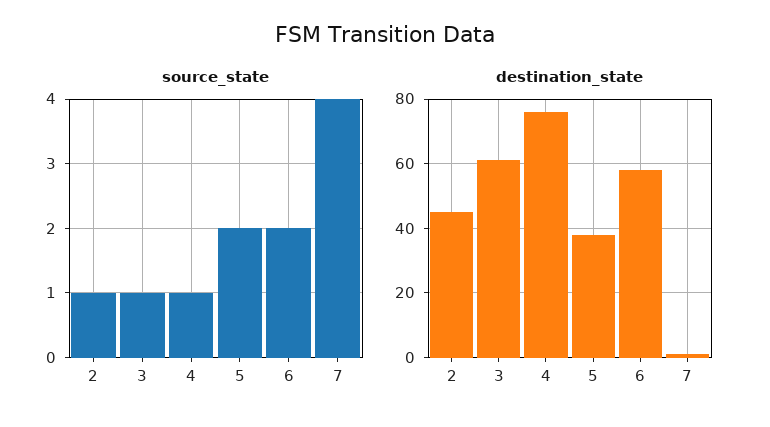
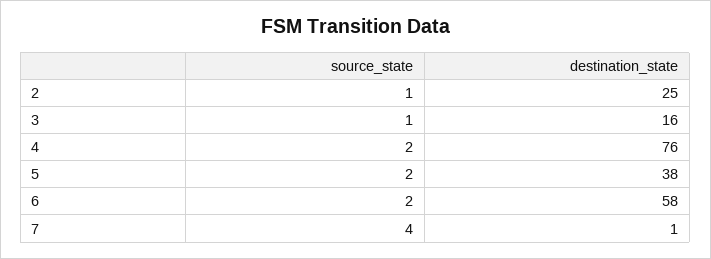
  {
    "source_state": {
      "2": 1,
      "3": 1,
-     "4": 1,
+     "4": 2,
      "5": 2,
      "6": 2,
      "7": 4
    },
    "destination_state": {
-     "2": 45,
+     "2": 25,
-     "3": 60,
+     "3": 16,
      "4": 76,
      "5": 38,
      "6": 58,
      "7": 1
    }
  }

